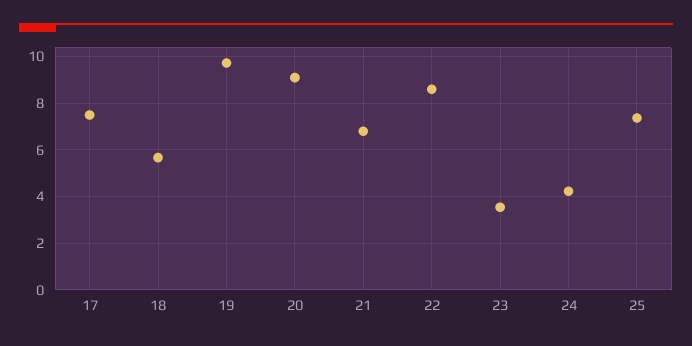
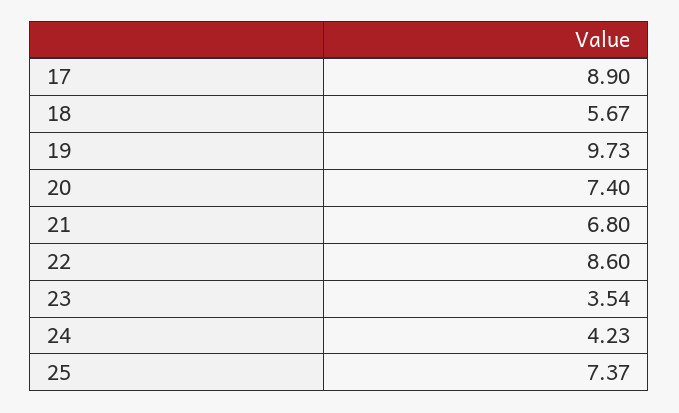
  {
-   "17": 7.5,
+   "17": 8.9,
    "18": 5.67,
    "19": 9.73,
-   "20": 9,
+   "20": 7.4,
    "21": 6.8,
    "22": 8.6,
    "23": 3.54,
    "24": 4.23,
    "25": 7.37
  }

